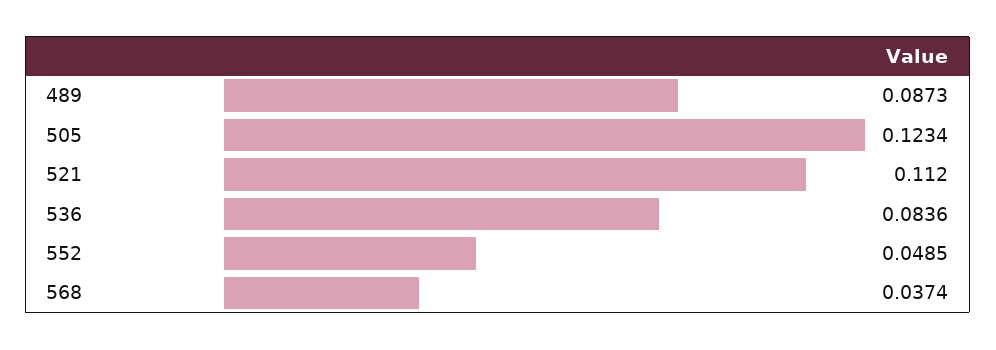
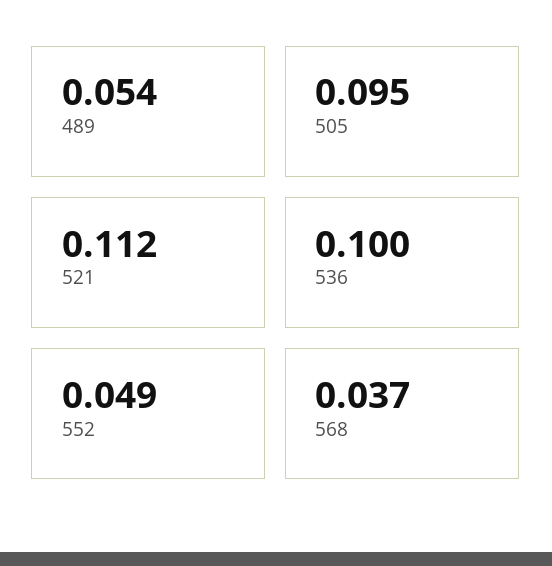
  {
-   "489": 0.0873,
+   "489": 0.054,
-   "505": 0.1234,
+   "505": 0.095,
    "521": 0.112,
-   "536": 0.0836,
+   "536": 0.1,
    "552": 0.0485,
    "568": 0.0374
  }

